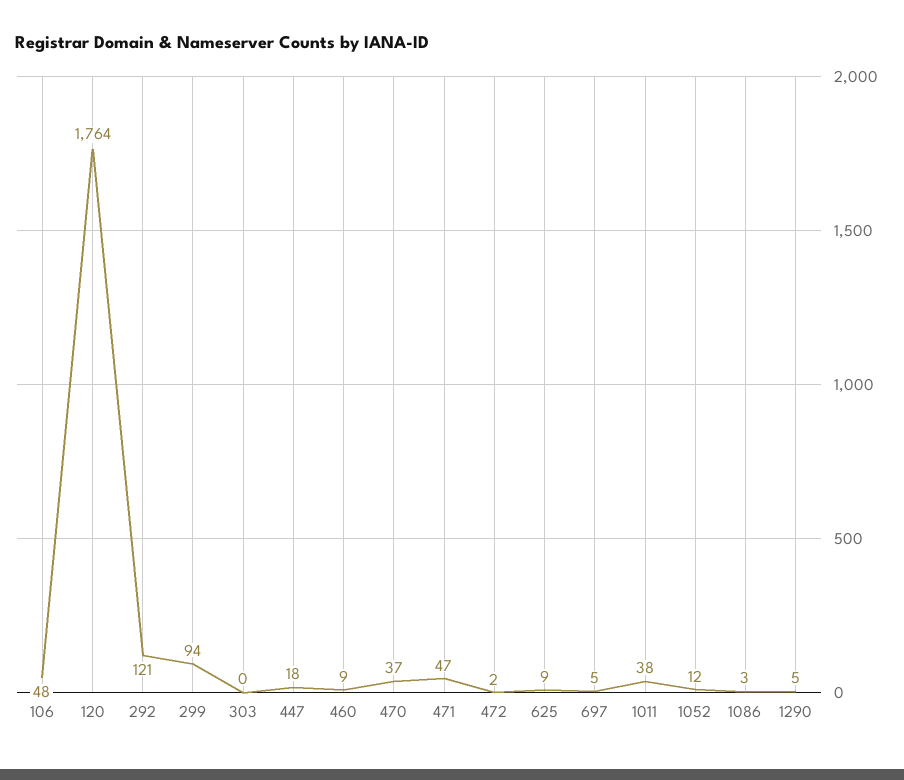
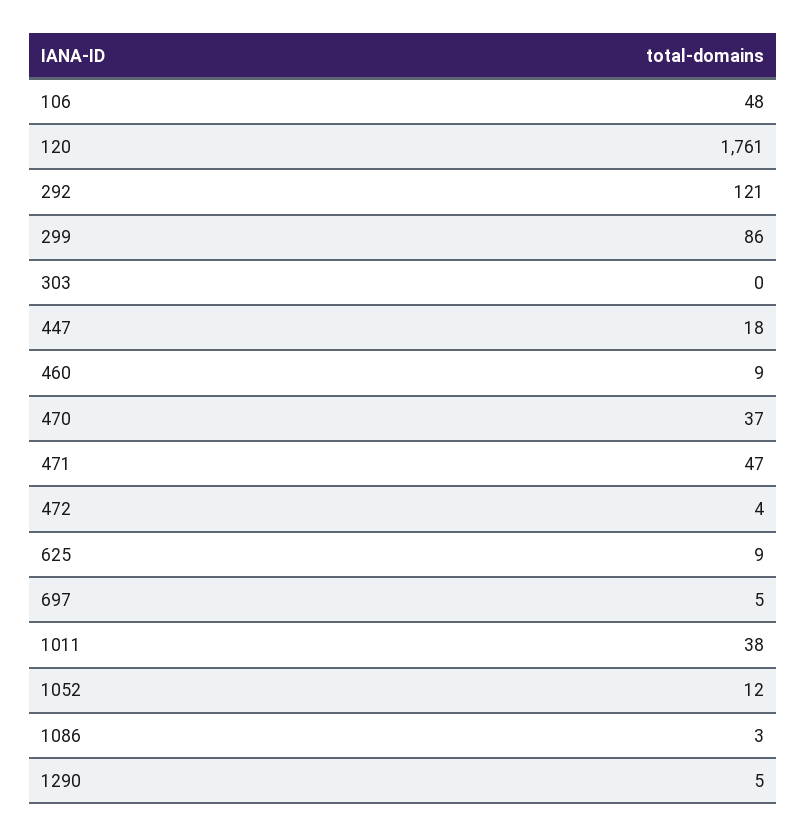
  {
    "106": 48,
-   "120": 1764,
+   "120": 1761,
    "292": 121,
-   "299": 94,
+   "299": 86,
    "303": 0,
    "447": 18,
    "460": 9,
    "470": 37,
    "471": 47,
-   "472": 2,
+   "472": 4,
    "625": 9,
    "697": 5,
    "1011": 38,
    "1052": 12,
    "1086": 3,
    "1290": 5
  }

